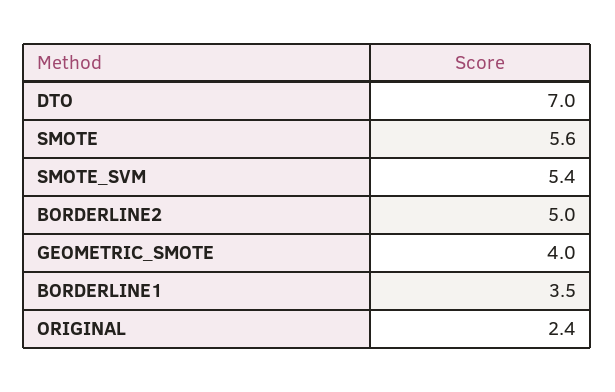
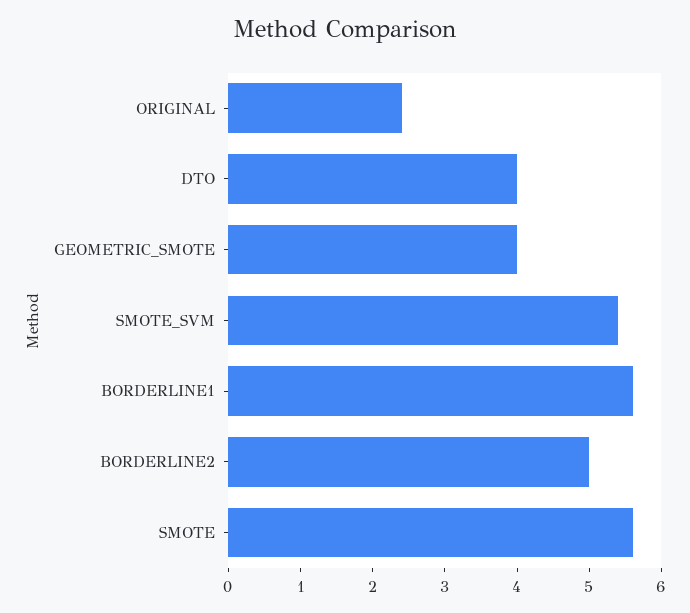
  {
-   "DTO": 7,
+   "DTO": 4,
    "SMOTE": 5.6,
    "SMOTE_SVM": 5.4,
    "BORDERLINE2": 5,
    "GEOMETRIC_SMOTE": 4,
-   "BORDERLINE1": 3.5,
+   "BORDERLINE1": 5.5,
    "ORIGINAL": 2.4
  }

